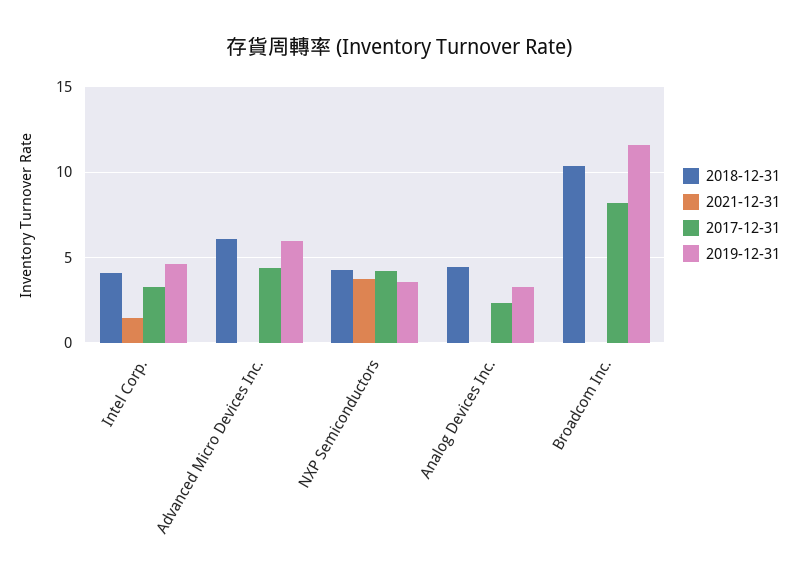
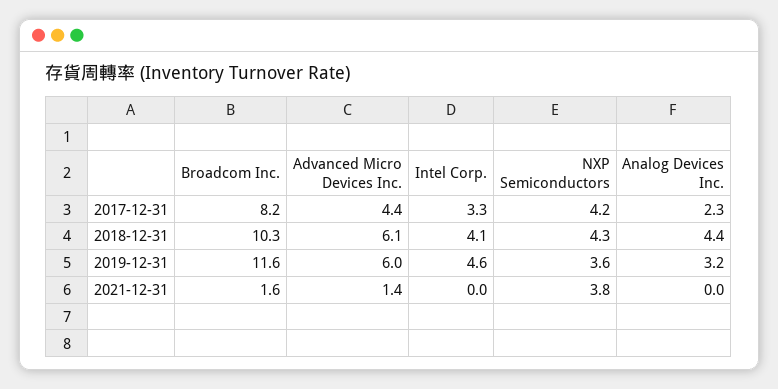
  {
    "2018-12-31": {
      "Intel Corp.": 4.1,
      "Advanced Micro Devices Inc.": 6.1,
      "NXP Semiconductors": 4.3,
      "Analog Devices Inc.": 4.4,
      "Broadcom Inc.": 10.3
    },
    "2021-12-31": {
-     "Intel Corp.": 1.5,
+     "Intel Corp.": 0,
-     "Advanced Micro Devices Inc.": 0,
+     "Advanced Micro Devices Inc.": 1.4,
      "NXP Semiconductors": 3.8,
      "Analog Devices Inc.": 0,
-     "Broadcom Inc.": 0
+     "Broadcom Inc.": 1.6
    },
    "2017-12-31": {
      "Intel Corp.": 3.3,
      "Advanced Micro Devices Inc.": 4.4,
      "NXP Semiconductors": 4.2,
      "Analog Devices Inc.": 2.3,
      "Broadcom Inc.": 8.2
    },
    "2019-12-31": {
      "Intel Corp.": 4.6,
      "Advanced Micro Devices Inc.": 6,
      "NXP Semiconductors": 3.6,
      "Analog Devices Inc.": 3.2,
      "Broadcom Inc.": 11.6
    }
  }

